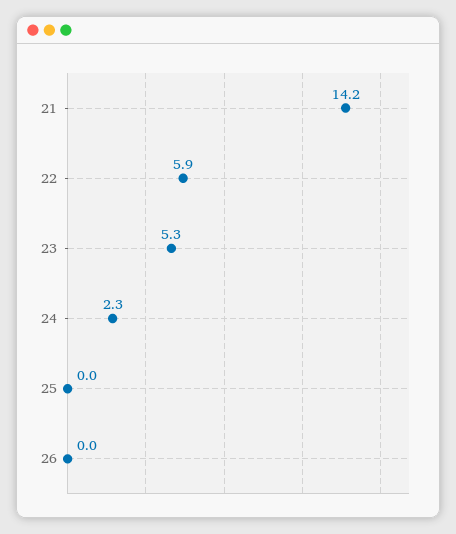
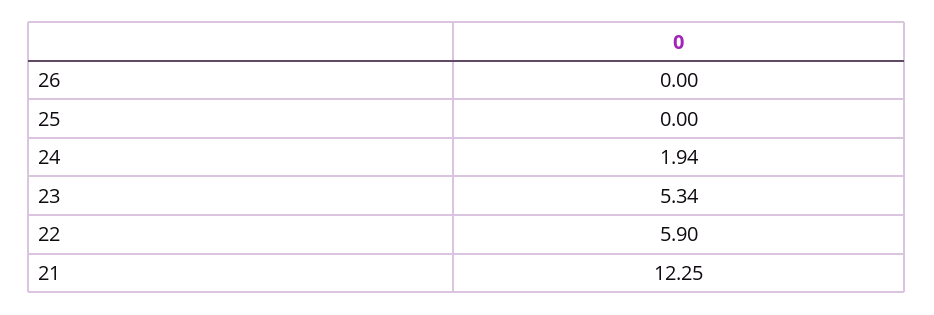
  {
-   "21": 14.2,
+   "21": 12.25,
    "22": 5.9,
    "23": 5.34,
-   "24": 2.3,
+   "24": 1.94,
    "25": 0,
    "26": 0
  }

